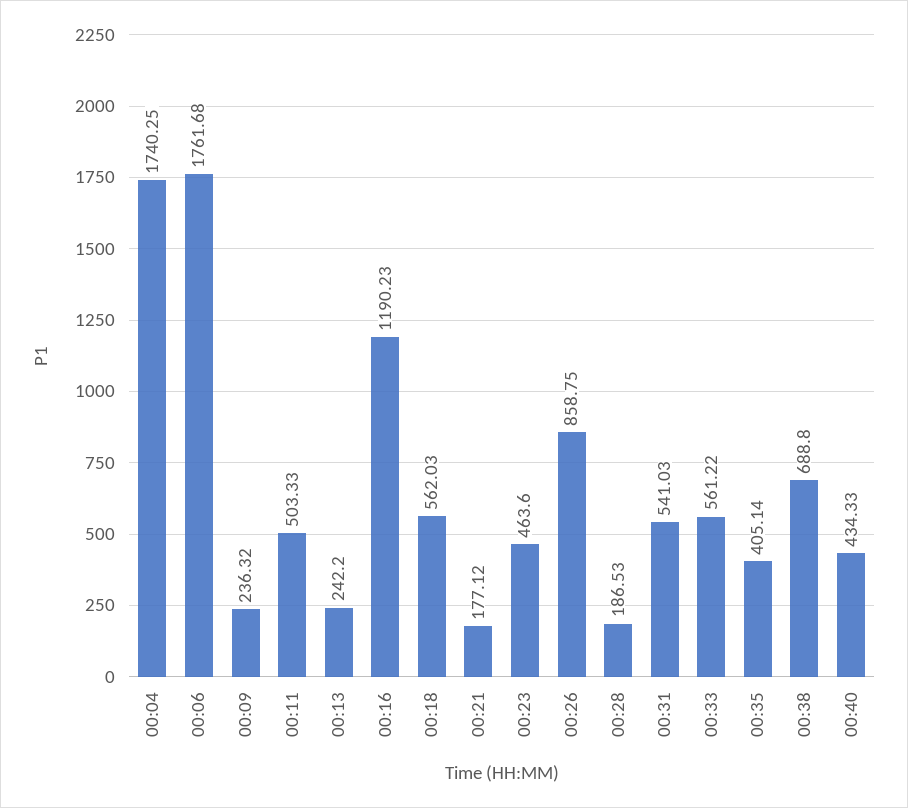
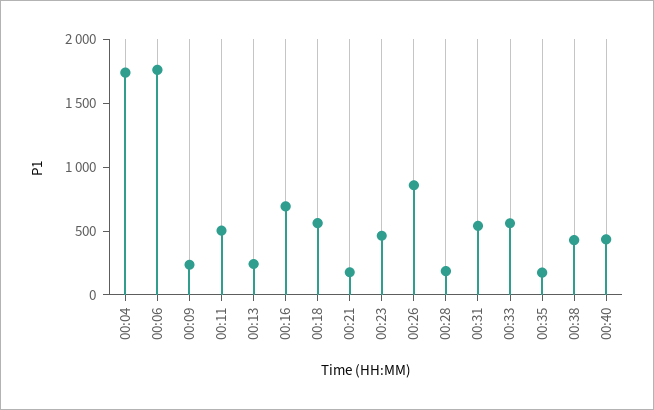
  {
    "00:04": 1740.25,
    "00:06": 1761.68,
    "00:09": 236.32,
    "00:11": 503.33,
    "00:13": 242.2,
-   "00:16": 1190.23,
+   "00:16": 700,
    "00:18": 562.03,
    "00:21": 177.12,
    "00:23": 463.6,
    "00:26": 858.75,
    "00:28": 186.53,
    "00:31": 541.03,
    "00:33": 561.22,
-   "00:35": 405.14,
+   "00:35": 200,
-   "00:38": 688.8,
+   "00:38": 400,
    "00:40": 434.33
  }

